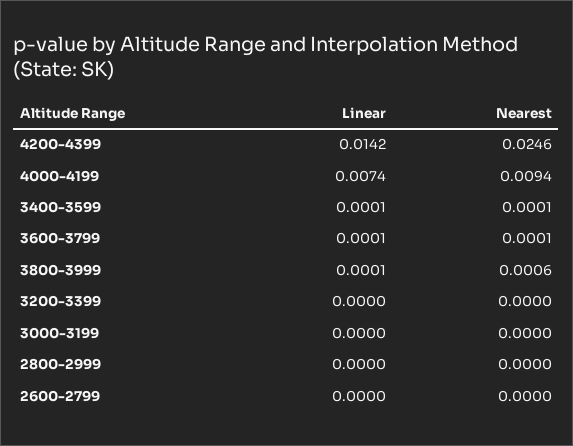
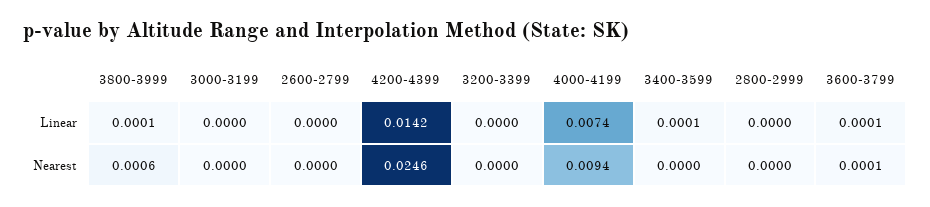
  {
    "Linear": {
      "4200-4399": 0.0142,
      "4000-4199": 0.0074,
      "3400-3599": 0.0001,
      "3600-3799": 0.0001,
      "3800-3999": 0.0001,
      "3200-3399": 0,
      "3000-3199": 0,
      "2800-2999": 0,
      "2600-2799": 0
    },
    "Nearest": {
      "4200-4399": 0.0246,
      "4000-4199": 0.0094,
-     "3400-3599": 0.0001,
+     "3400-3599": 0,
      "3600-3799": 0.0001,
      "3800-3999": 0.0006,
      "3200-3399": 0,
      "3000-3199": 0,
      "2800-2999": 0,
      "2600-2799": 0
    }
  }

